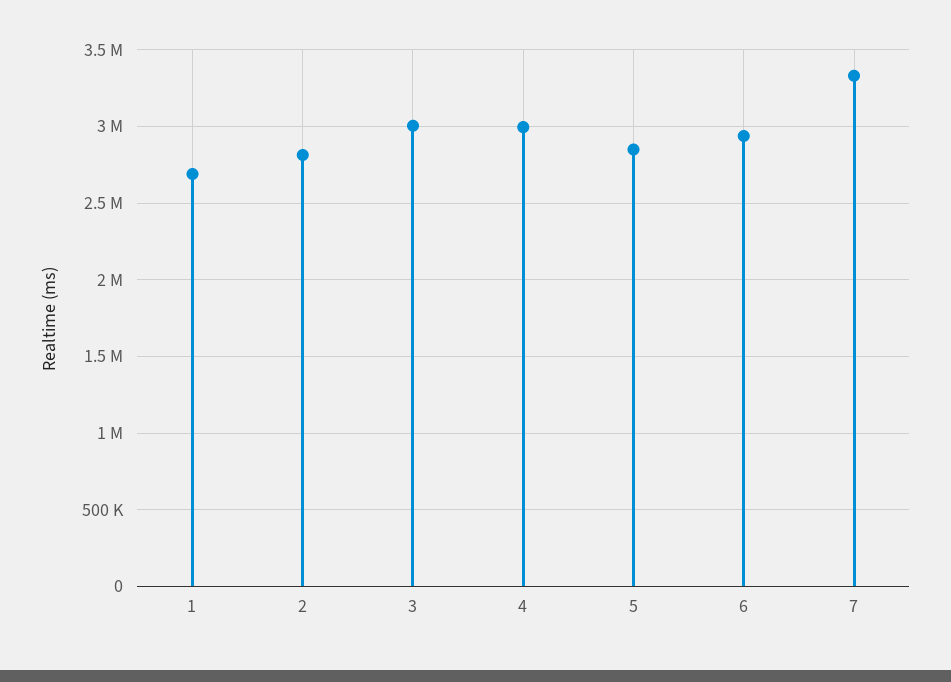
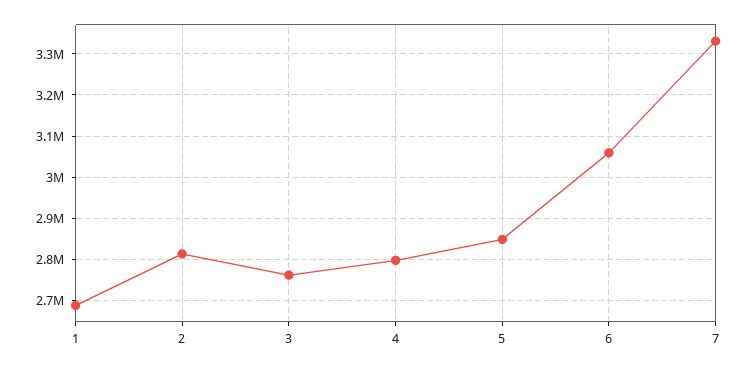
  {
    "1": 2680000,
    "2": 2820000,
-   "3": 3000000,
+   "3": 2760000,
-   "4": 3000000,
+   "4": 2800000,
    "5": 2840000,
-   "6": 2950000,
+   "6": 3060000,
    "7": 3340000
  }

